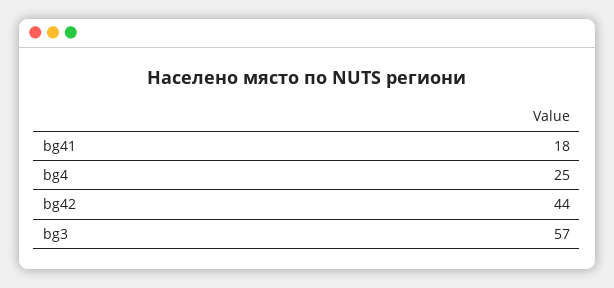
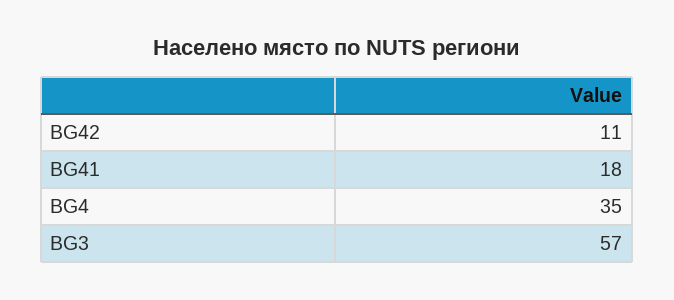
  {
    "bg41": 18,
-   "bg4": 25,
+   "bg4": 35,
-   "bg42": 44,
+   "bg42": 11,
    "bg3": 57
  }

